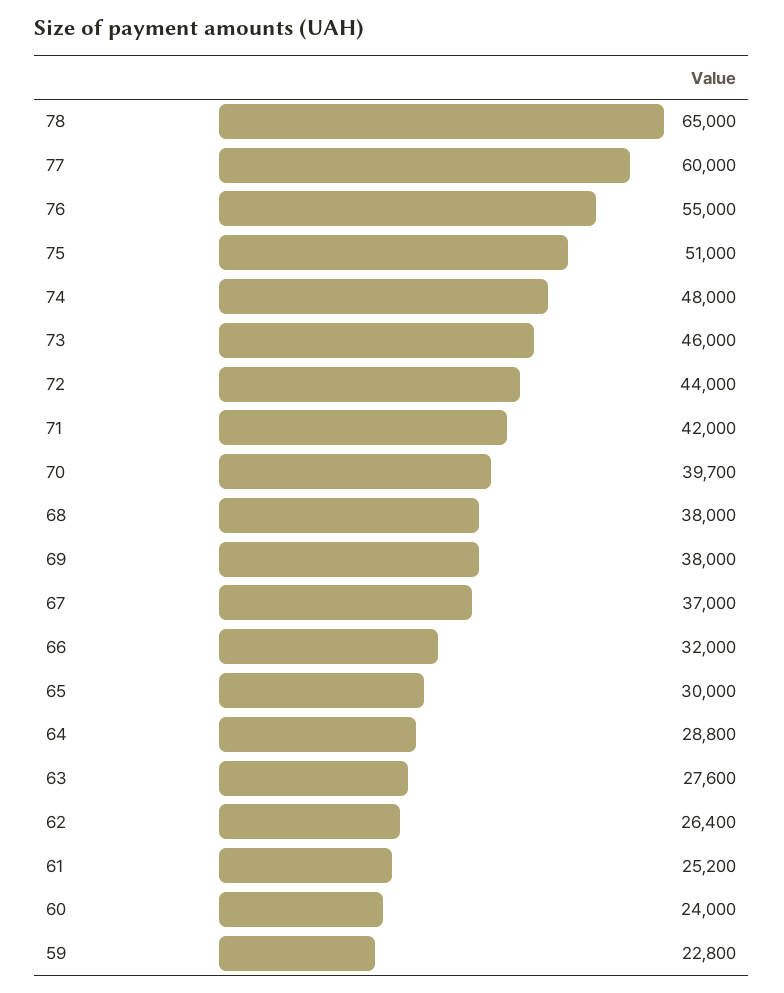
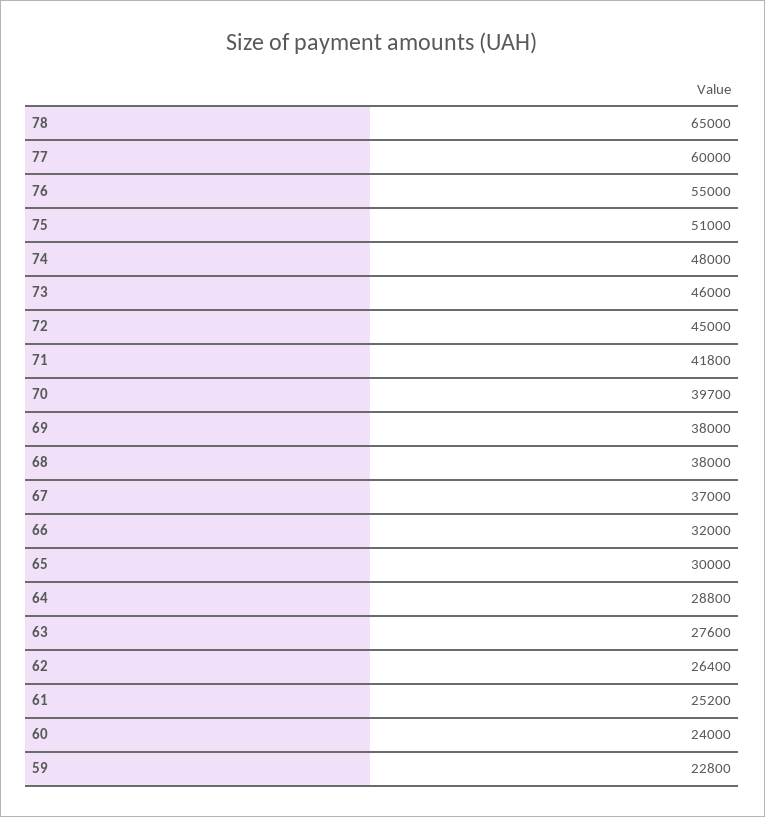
  {
    "78": 65000,
    "77": 60000,
    "76": 55000,
    "75": 51000,
    "74": 48000,
    "73": 46000,
-   "72": 44000,
+   "72": 45000,
-   "71": 42000,
+   "71": 41800,
    "70": 39700,
    "68": 38000,
    "69": 38000,
    "67": 37000,
    "66": 32000,
    "65": 30000,
    "64": 28800,
    "63": 27600,
    "62": 26400,
    "61": 25200,
    "60": 24000,
    "59": 22800
  }

